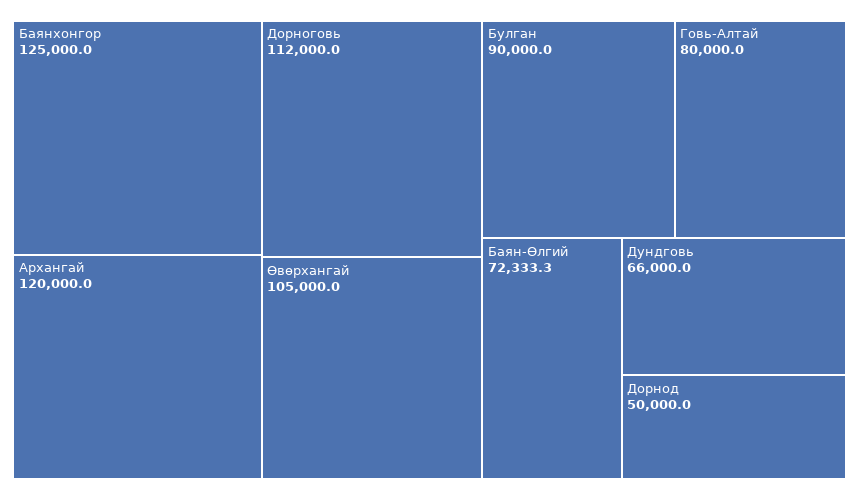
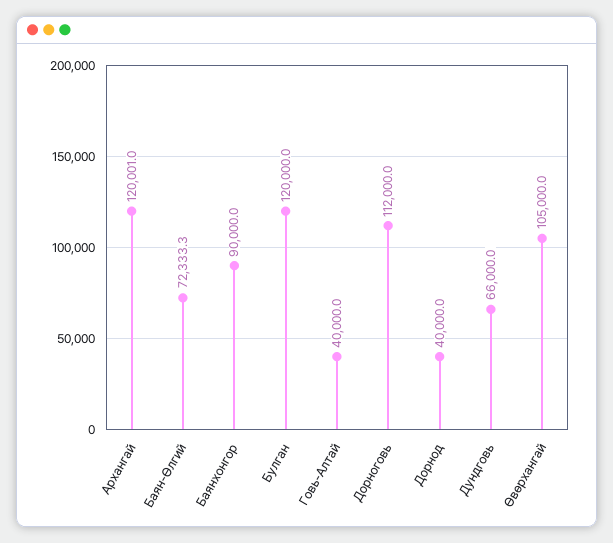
  {
-   "Баянхонгор": 125000,
+   "Баянхонгор": 90000,
-   "Архангай": 120000,
+   "Архангай": 120001,
    "Дорноговь": 112000,
    "Өвөрхангай": 105000,
-   "Булган": 90000,
+   "Булган": 120000,
-   "Говь-Алтай": 80000,
+   "Говь-Алтай": 40000,
    "Баян-Өлгий": 72333.3,
    "Дундговь": 66000,
-   "Дорнод": 50000
+   "Дорнод": 40000
  }

